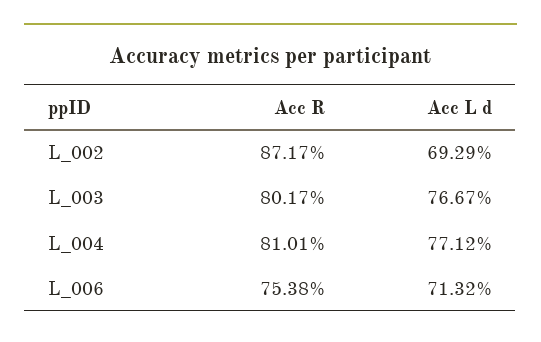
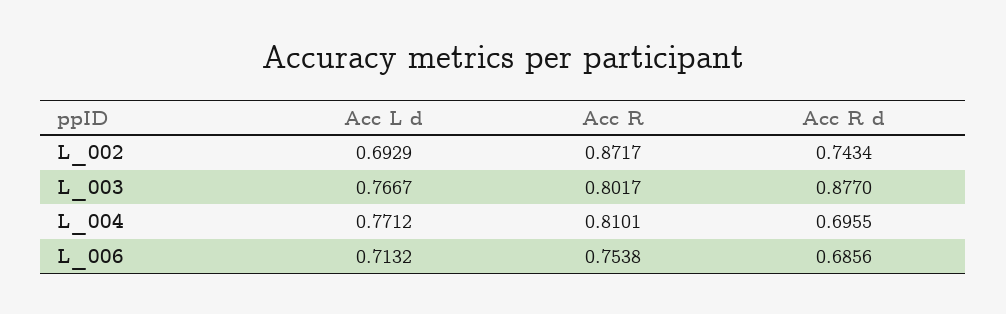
  {
    "Acc R": {
      "L_002": 0.8717,
      "L_003": 0.8017,
      "L_004": 0.8101,
      "L_006": 0.7538
    },
    "Acc L d": {
      "L_002": 0.6929,
      "L_003": 0.7667,
      "L_004": 0.7712,
      "L_006": 0.7132
-   }
+   },
+   "Acc R d": {
+     "L_002": 0.7434,
+     "L_003": 0.877,
+     "L_004": 0.6955,
+     "L_006": 0.6856
+   }
  }

